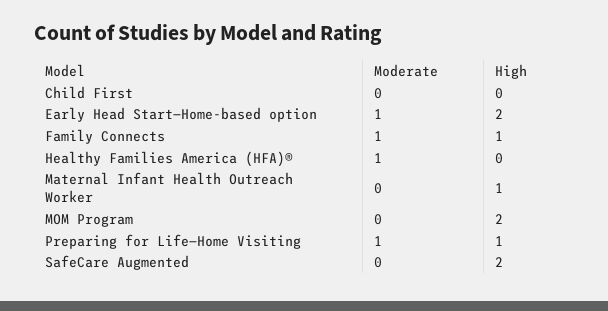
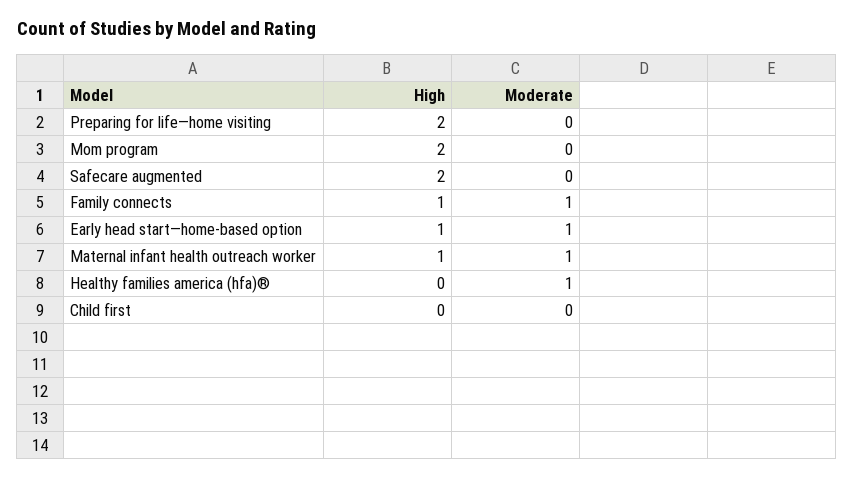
  {
    "Moderate": {
      "Child First": 0,
      "Early Head Start—Home-based option": 1,
      "Family Connects": 1,
      "Healthy Families America (HFA)®": 1,
-     "Maternal Infant Health Outreach Worker": 0,
+     "Maternal Infant Health Outreach Worker": 1,
      "MOM Program": 0,
-     "Preparing for Life—Home Visiting": 1,
+     "Preparing for Life—Home Visiting": 0,
      "SafeCare Augmented": 0
    },
    "High": {
      "Child First": 0,
-     "Early Head Start—Home-based option": 2,
+     "Early Head Start—Home-based option": 1,
      "Family Connects": 1,
      "Healthy Families America (HFA)®": 0,
      "Maternal Infant Health Outreach Worker": 1,
      "MOM Program": 2,
-     "Preparing for Life—Home Visiting": 1,
+     "Preparing for Life—Home Visiting": 2,
      "SafeCare Augmented": 2
    }
  }

